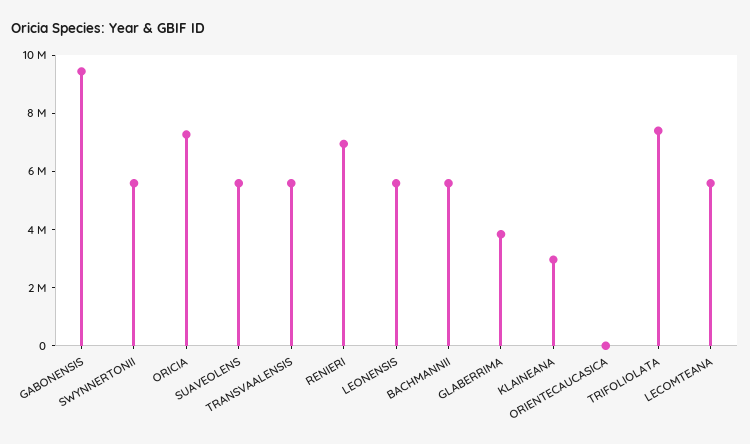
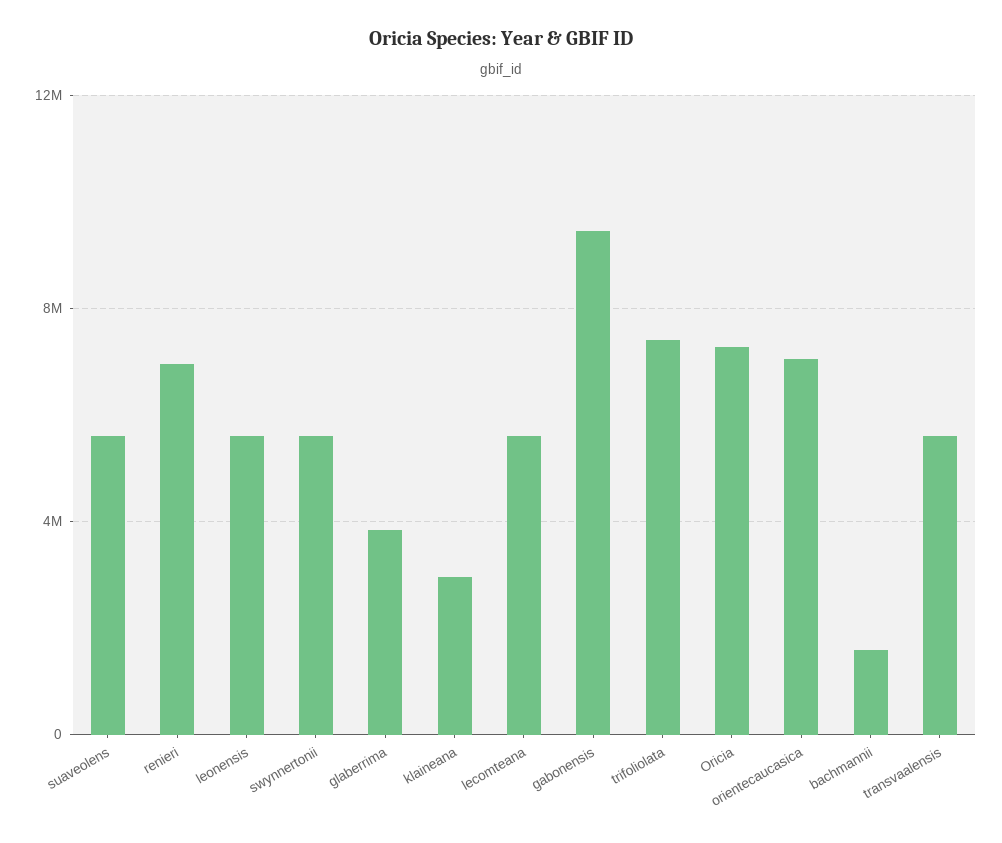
  {
    "GABONENSIS": 9500000,
    "SWYNNERTONII": 5500000,
    "ORICIA": 7500000,
    "SUAVEOLENS": 5500000,
    "TRANSVAALENSIS": 5500000,
    "RENIERI": 7000000,
    "LEONENSIS": 5500000,
-   "BACHMANNII": 5500000,
+   "BACHMANNII": 1500000,
    "GLABERRIMA": 4000000,
    "KLAINEANA": 3000000,
-   "ORIENTECAUCASICA": 0,
+   "ORIENTECAUCASICA": 7000000,
    "TRIFOLIOLATA": 7500000,
    "LECOMTEANA": 5500000
  }

